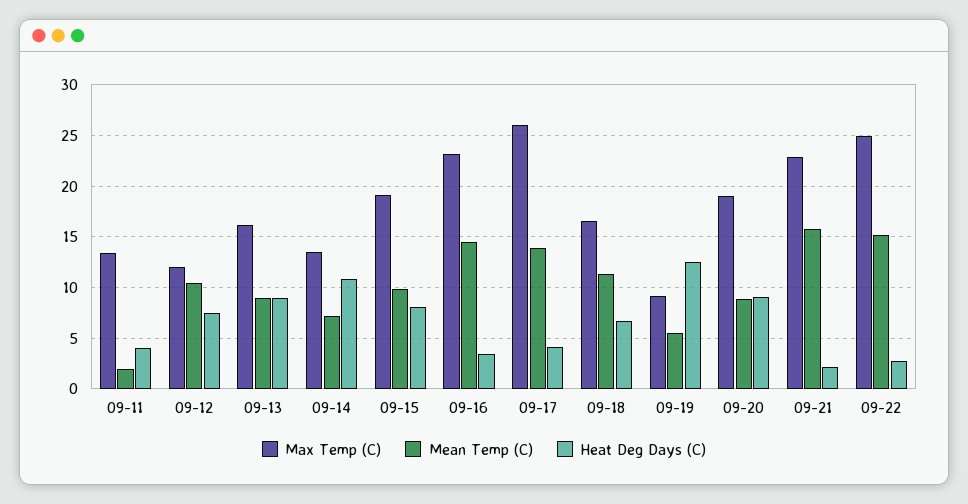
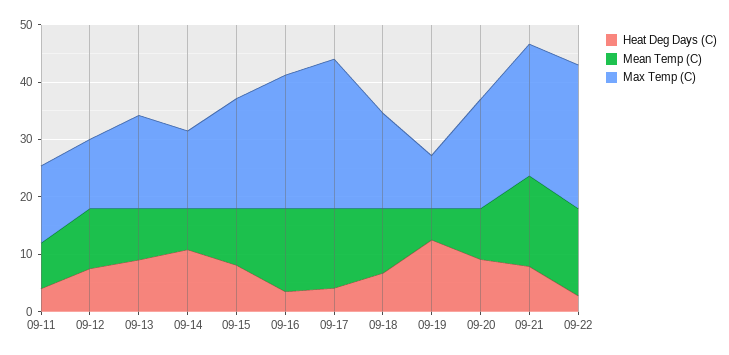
  {
    "Max Temp (C)": {
      "09-11": 13,
      "09-12": 12,
      "09-13": 16,
      "09-14": 14,
      "09-15": 19,
      "09-16": 23,
      "09-17": 26,
      "09-18": 17,
      "09-19": 9,
      "09-20": 19,
      "09-21": 23,
      "09-22": 25
    },
    "Mean Temp (C)": {
-     "09-11": 2,
+     "09-11": 8,
      "09-12": 11,
      "09-13": 9,
      "09-14": 7,
      "09-15": 10,
      "09-16": 15,
      "09-17": 14,
      "09-18": 11,
      "09-19": 6,
      "09-20": 9,
      "09-21": 16,
      "09-22": 15
    },
    "Heat Deg Days (C)": {
      "09-11": 4,
      "09-12": 8,
      "09-13": 9,
      "09-14": 11,
      "09-15": 8,
      "09-16": 4,
      "09-17": 4,
      "09-18": 7,
      "09-19": 13,
      "09-20": 9,
-     "09-21": 2,
+     "09-21": 8,
      "09-22": 3
    }
  }

